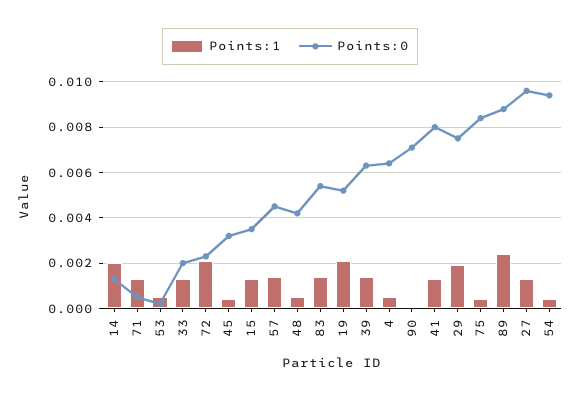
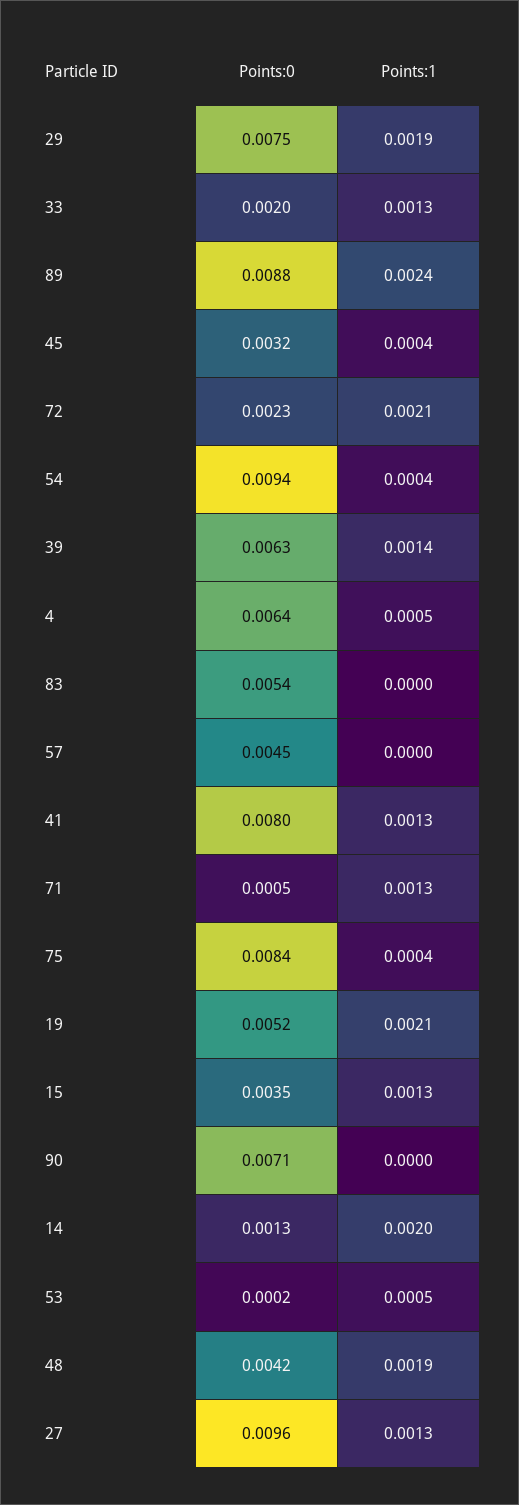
  {
    "Points:1": {
      "14": 0.002,
      "71": 0.0013,
      "53": 0.0005,
      "33": 0.0013,
      "72": 0.0021,
      "45": 0.0004,
      "15": 0.0013,
-     "57": 0.0015,
+     "57": 0,
-     "48": 0.0005,
+     "48": 0.0019,
-     "83": 0.0015,
+     "83": 0,
      "19": 0.0021,
      "39": 0.0014,
      "4": 0.0005,
      "90": 0,
      "41": 0.0013,
      "29": 0.0019,
      "75": 0.0004,
      "89": 0.0024,
      "27": 0.0013,
      "54": 0.0004
    },
    "Points:0": {
      "14": 0.0013,
      "71": 0.0005,
      "53": 0.0002,
      "33": 0.002,
      "72": 0.0023,
      "45": 0.0032,
      "15": 0.0035,
      "57": 0.0045,
      "48": 0.0042,
      "83": 0.0054,
      "19": 0.0052,
      "39": 0.0063,
      "4": 0.0064,
      "90": 0.0071,
      "41": 0.008,
      "29": 0.0075,
      "75": 0.0084,
      "89": 0.0088,
      "27": 0.0096,
      "54": 0.0094
    }
  }

